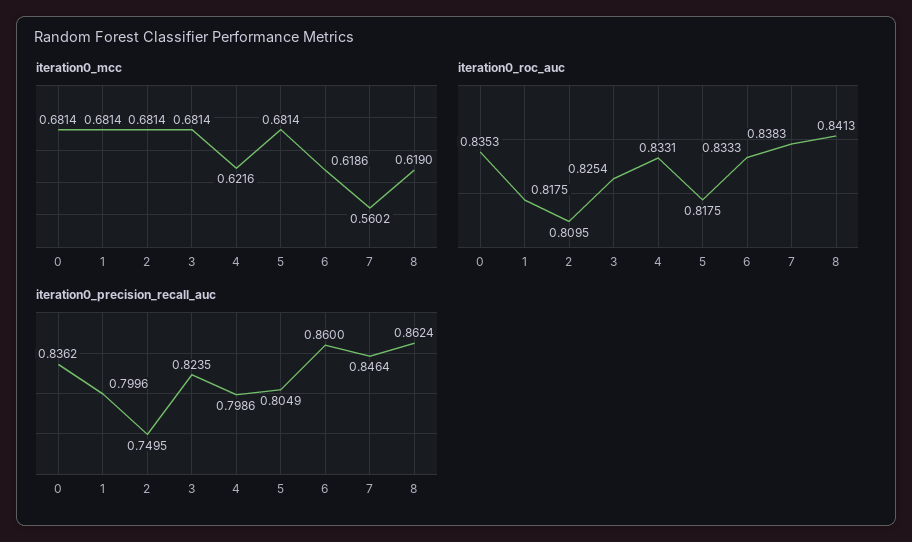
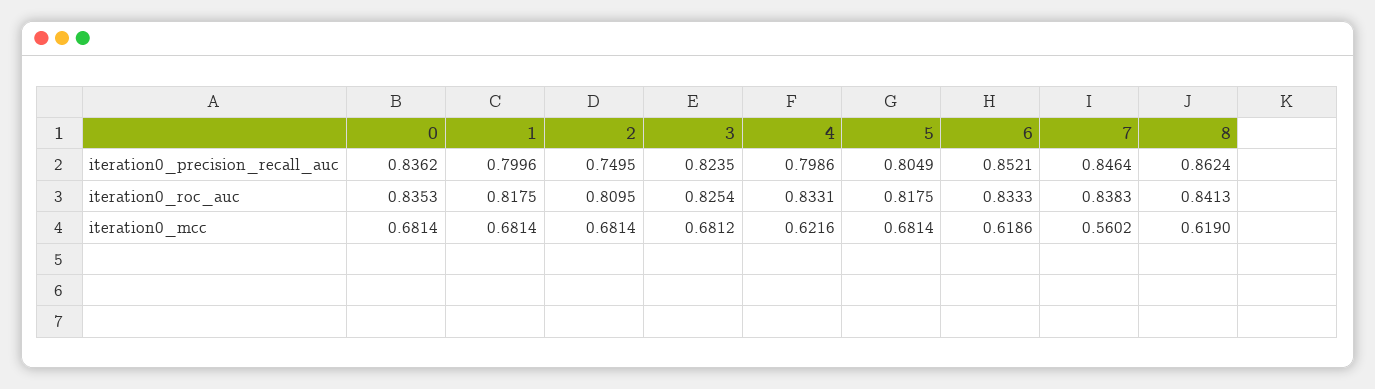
  {
    "iteration0_mcc": {
      "0": 0.6814,
      "1": 0.6814,
      "2": 0.6814,
-     "3": 0.6814,
+     "3": 0.6812,
      "4": 0.6216,
      "5": 0.6814,
      "6": 0.6186,
      "7": 0.5602,
      "8": 0.619
    },
    "iteration0_roc_auc": {
      "0": 0.8353,
      "1": 0.8175,
      "2": 0.8095,
      "3": 0.8254,
      "4": 0.8331,
      "5": 0.8175,
      "6": 0.8333,
      "7": 0.8383,
      "8": 0.8413
    },
    "iteration0_precision_recall_auc": {
      "0": 0.8362,
      "1": 0.7996,
      "2": 0.7495,
      "3": 0.8235,
      "4": 0.7986,
      "5": 0.8049,
-     "6": 0.86,
+     "6": 0.8521,
      "7": 0.8464,
      "8": 0.8624
    }
  }

